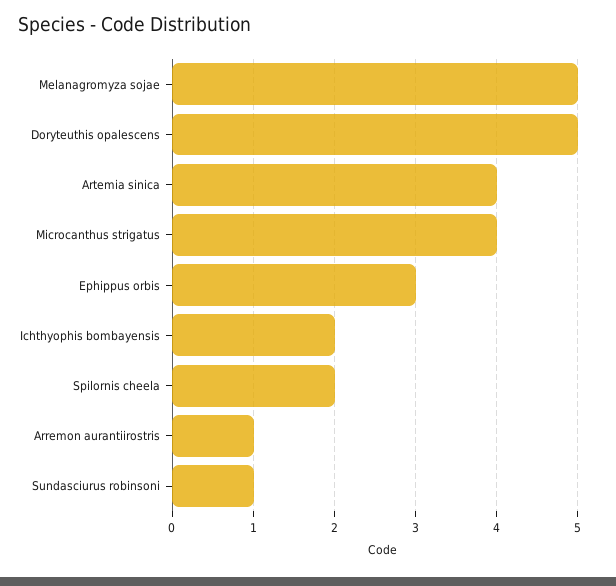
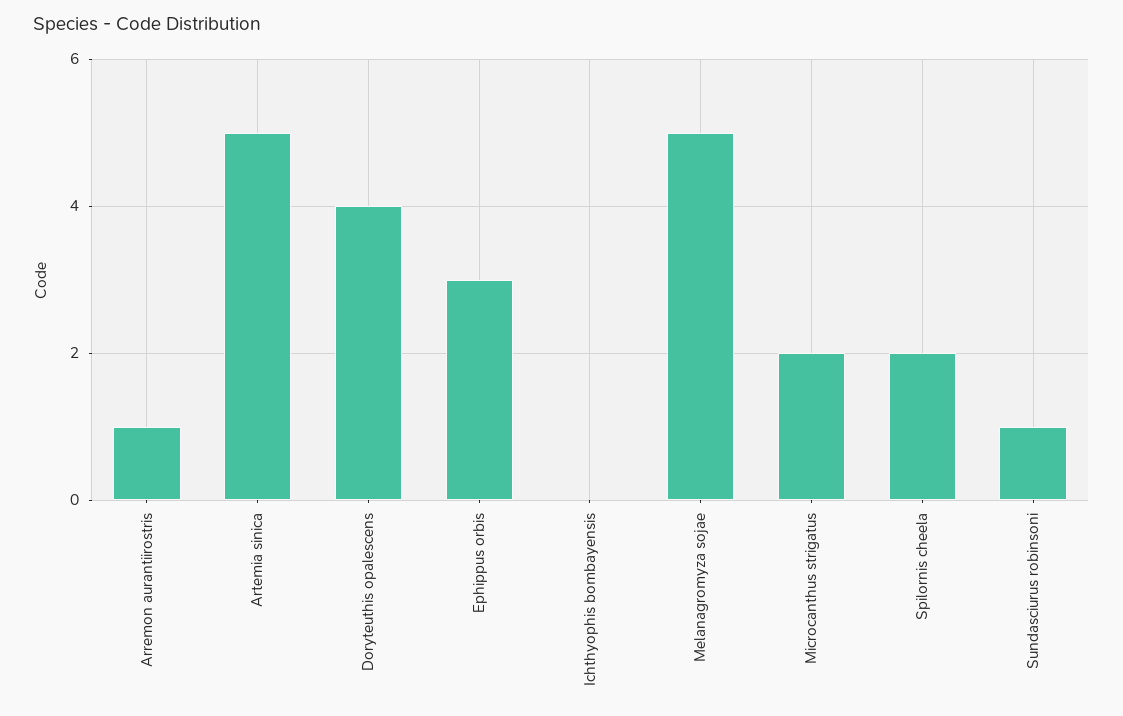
  {
    "Melanagromyza sojae": 5,
-   "Doryteuthis opalescens": 5,
+   "Doryteuthis opalescens": 4,
-   "Artemia sinica": 4,
+   "Artemia sinica": 5,
-   "Microcanthus strigatus": 4,
+   "Microcanthus strigatus": 2,
    "Ephippus orbis": 3,
-   "Ichthyophis bombayensis": 2,
+   "Ichthyophis bombayensis": 0,
    "Spilornis cheela": 2,
    "Arremon aurantiirostris": 1,
    "Sundasciurus robinsoni": 1
  }

